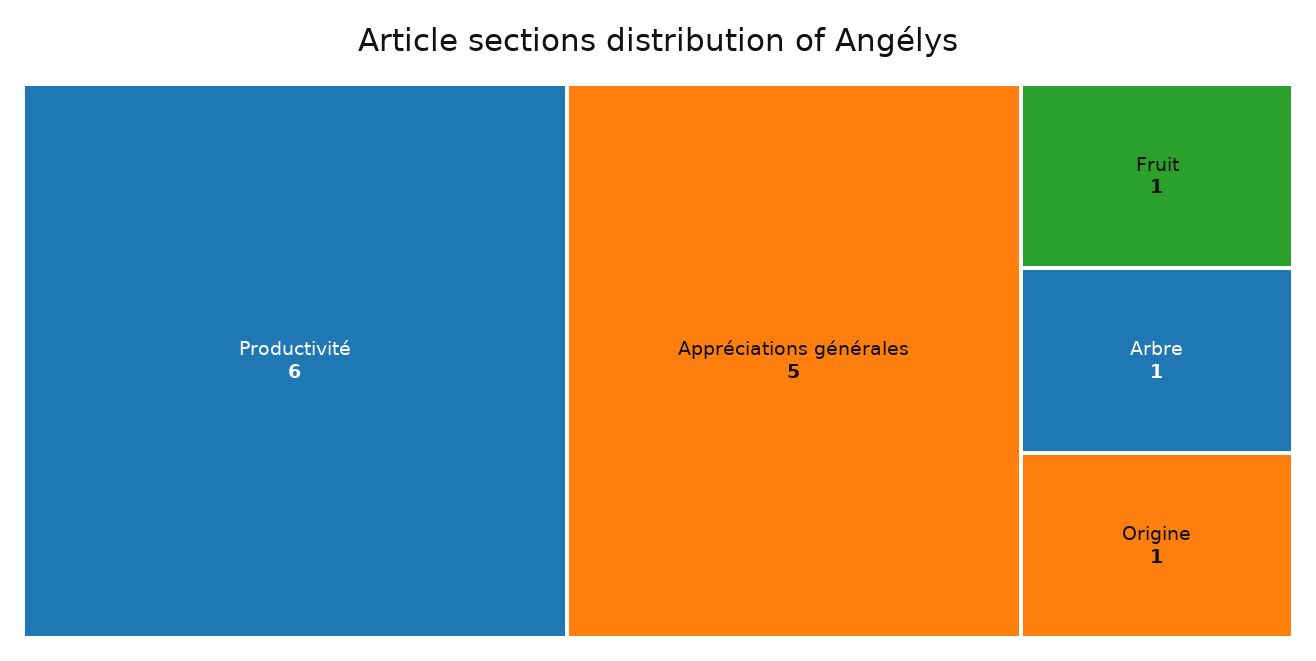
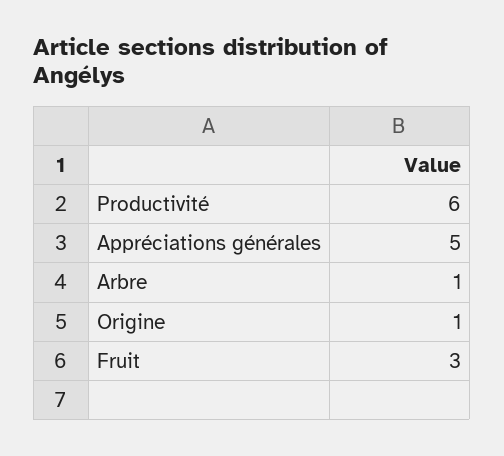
  {
    "Productivité": 6,
    "Appréciations générales": 5,
-   "Fruit": 1,
+   "Fruit": 3,
    "Arbre": 1,
    "Origine": 1
  }

